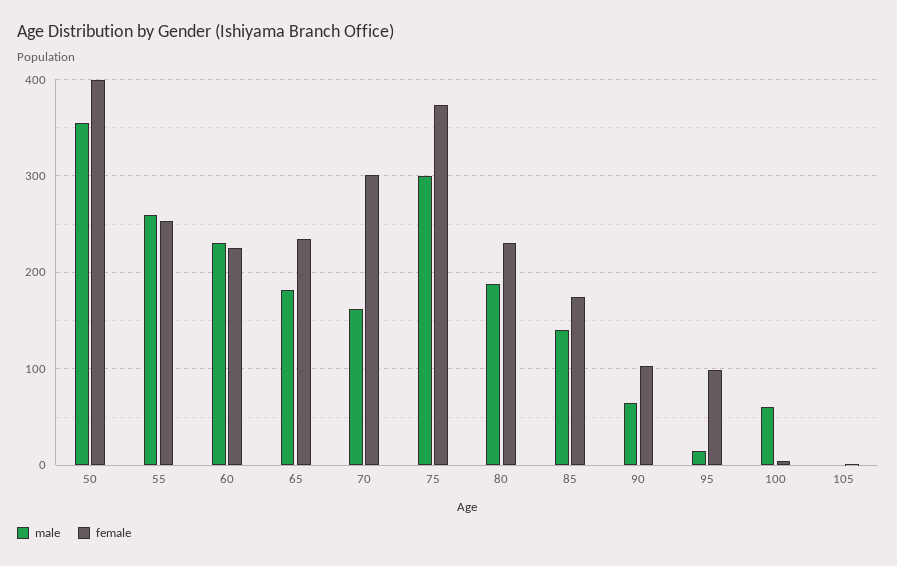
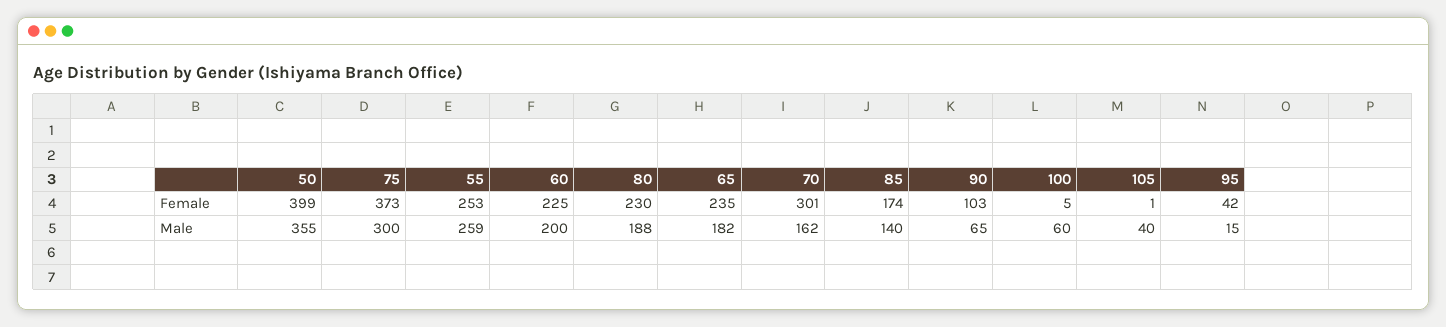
  {
    "male": {
      "50": 355,
      "55": 259,
-     "60": 230,
+     "60": 200,
      "65": 182,
      "70": 162,
      "75": 300,
      "80": 188,
      "85": 140,
      "90": 65,
      "95": 15,
      "100": 60,
-     "105": 0
+     "105": 40
    },
    "female": {
      "50": 399,
      "55": 253,
      "60": 225,
      "65": 235,
      "70": 301,
      "75": 373,
      "80": 230,
      "85": 174,
      "90": 103,
-     "95": 100,
+     "95": 42,
      "100": 5,
      "105": 1
    }
  }

